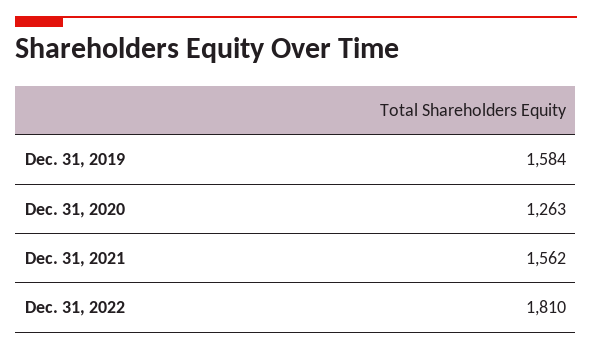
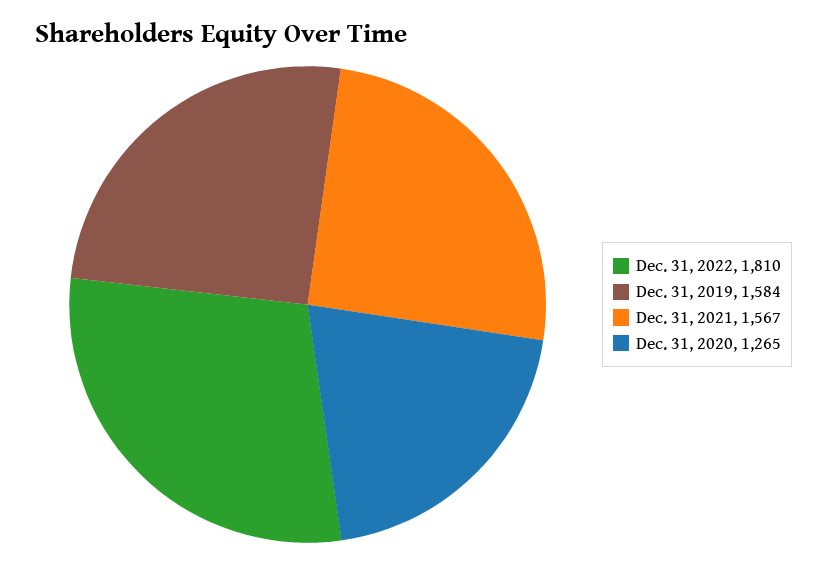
  {
    "Dec. 31, 2019": 1584,
-   "Dec. 31, 2020": 1263,
+   "Dec. 31, 2020": 1265,
-   "Dec. 31, 2021": 1562,
+   "Dec. 31, 2021": 1567,
    "Dec. 31, 2022": 1810
  }

